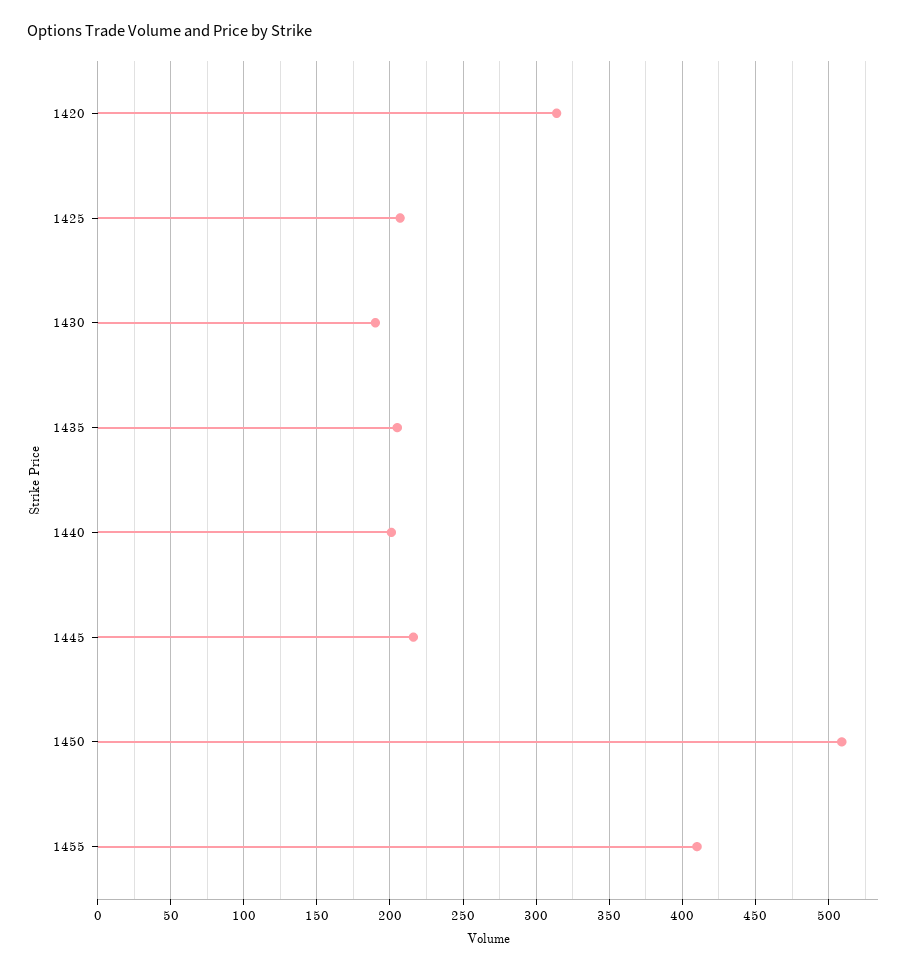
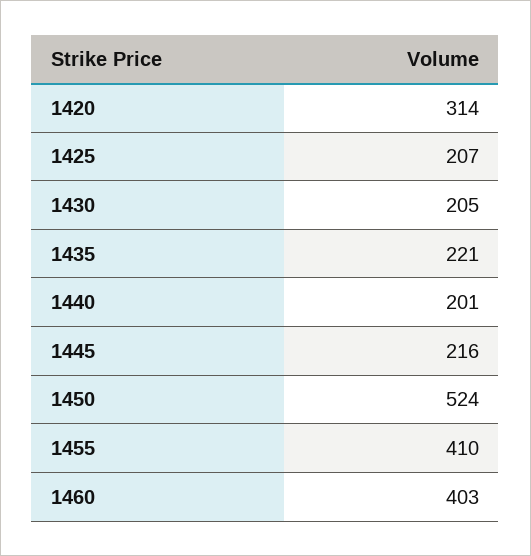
  {
    "1420": 314,
    "1425": 207,
-   "1430": 190,
+   "1430": 205,
-   "1435": 205,
+   "1435": 221,
    "1440": 201,
    "1445": 216,
-   "1450": 510,
+   "1450": 524,
-   "1455": 410
+   "1455": 410,
+   "1460": 403
  }

